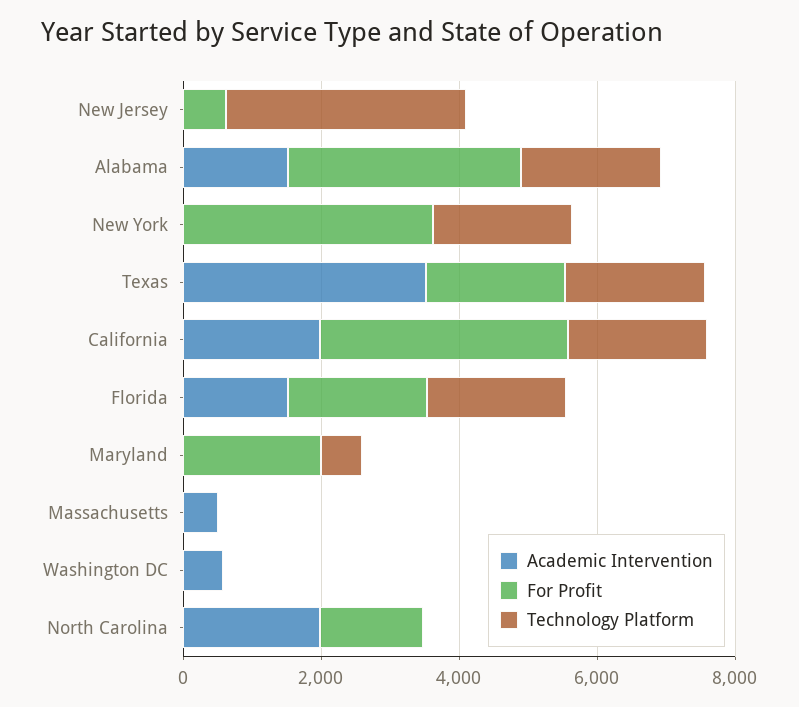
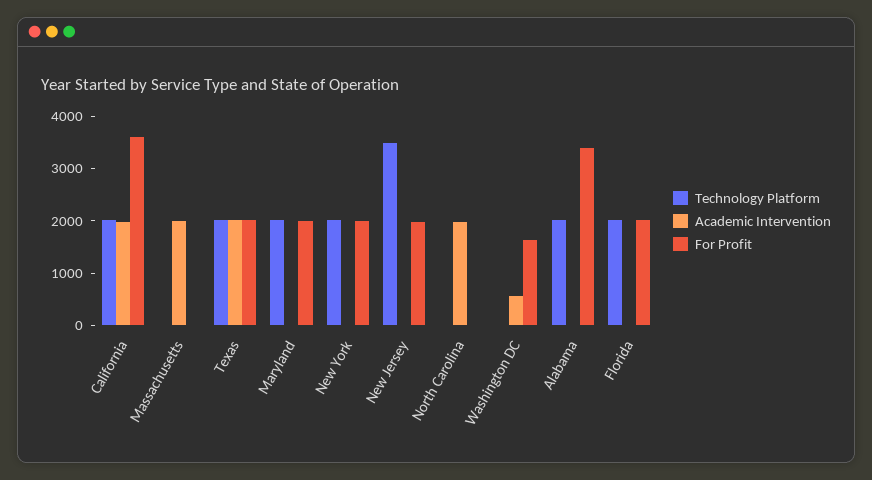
  {
    "Academic Intervention": {
      "New Jersey": 0,
-     "Alabama": 1500,
+     "Alabama": 0,
      "New York": 0,
-     "Texas": 3500,
+     "Texas": 2000,
      "California": 2000,
-     "Florida": 1500,
+     "Florida": 0,
      "Maryland": 0,
-     "Massachusetts": 500,
+     "Massachusetts": 2000,
      "Washington DC": 600,
      "North Carolina": 2000
    },
    "For Profit": {
-     "New Jersey": 500,
+     "New Jersey": 2000,
      "Alabama": 3400,
-     "New York": 3500,
+     "New York": 2000,
      "Texas": 2000,
      "California": 3600,
      "Florida": 2000,
      "Maryland": 2000,
      "Massachusetts": 0,
-     "Washington DC": 0,
+     "Washington DC": 1600,
-     "North Carolina": 1500
+     "North Carolina": 0
    },
    "Technology Platform": {
      "New Jersey": 3400,
      "Alabama": 2000,
      "New York": 2000,
      "Texas": 2000,
      "California": 2000,
      "Florida": 2000,
-     "Maryland": 500,
+     "Maryland": 2000,
      "Massachusetts": 0,
      "Washington DC": 0,
      "North Carolina": 0
    }
  }

